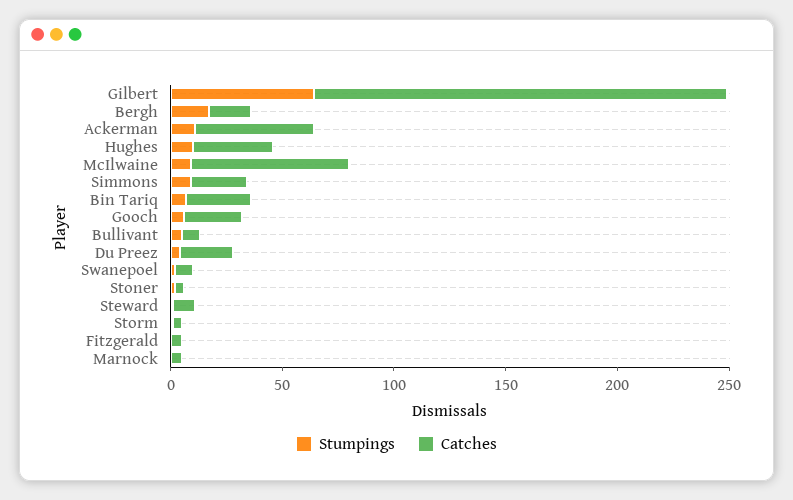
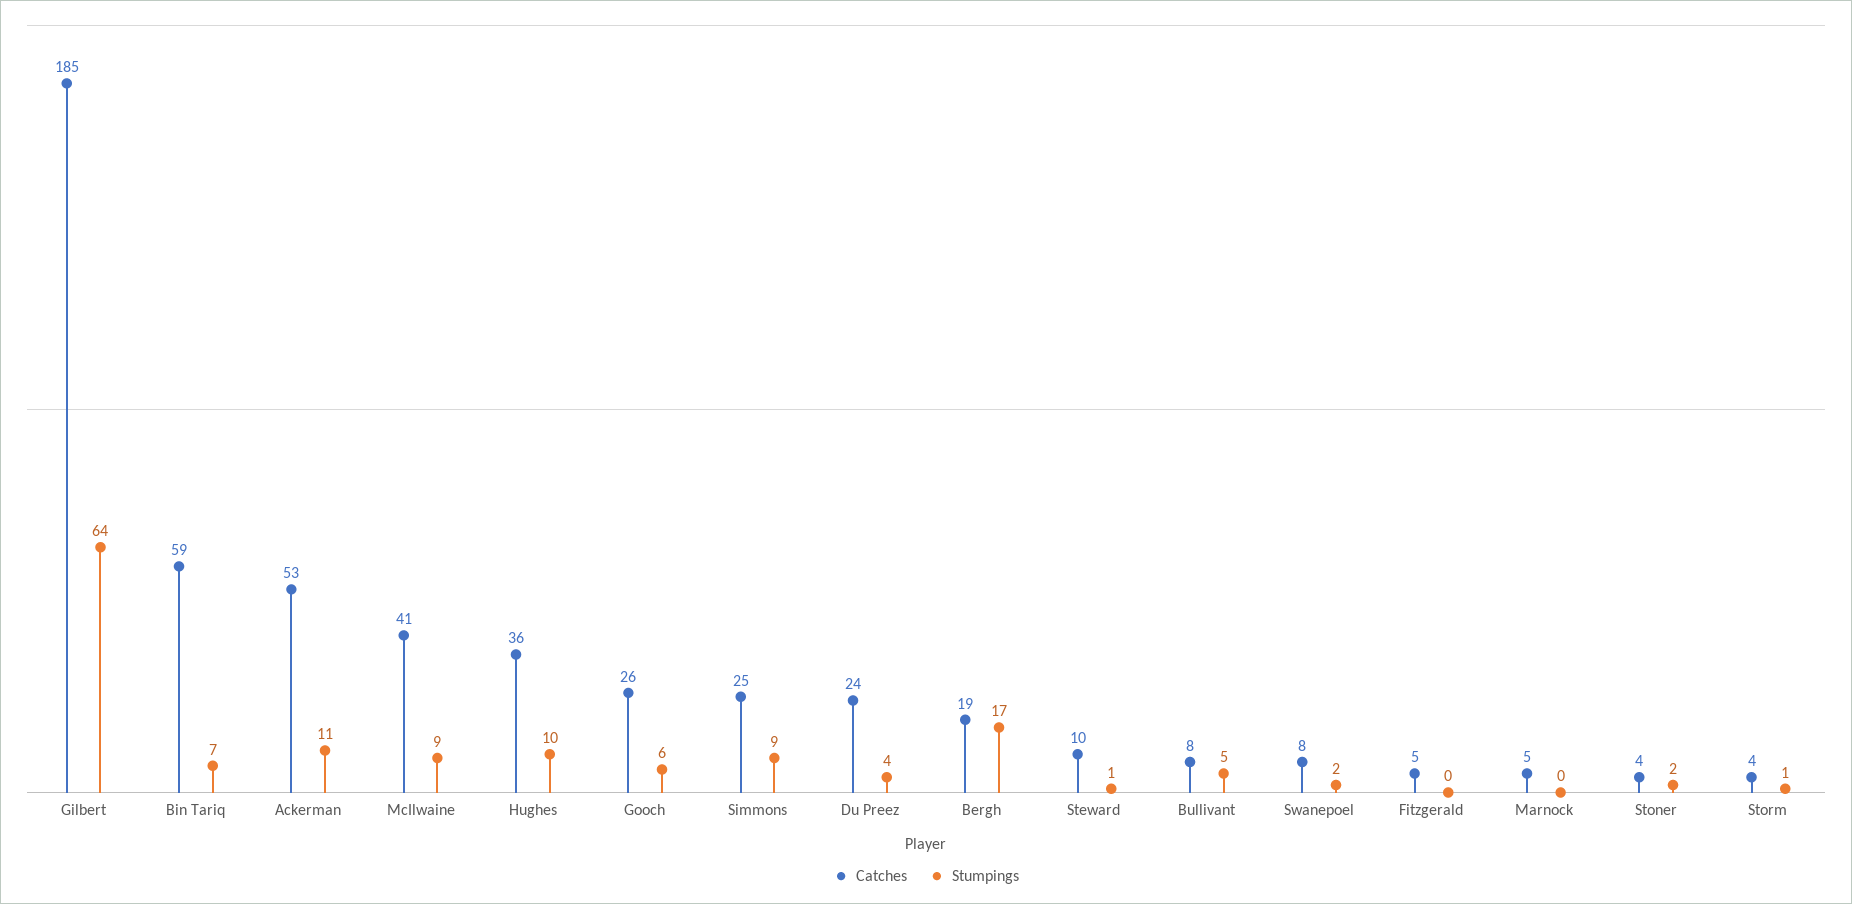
  {
    "Stumpings": {
      "Gilbert": 64,
      "Bergh": 17,
      "Ackerman": 11,
      "Hughes": 10,
      "McIlwaine": 9,
      "Simmons": 9,
      "Bin Tariq": 7,
      "Gooch": 6,
      "Bullivant": 5,
      "Du Preez": 4,
      "Swanepoel": 2,
      "Stoner": 2,
      "Steward": 1,
      "Storm": 1,
      "Fitzgerald": 0,
      "Marnock": 0
    },
    "Catches": {
      "Gilbert": 185,
      "Bergh": 19,
      "Ackerman": 53,
      "Hughes": 36,
-     "McIlwaine": 70,
+     "McIlwaine": 41,
      "Simmons": 25,
-     "Bin Tariq": 30,
+     "Bin Tariq": 59,
      "Gooch": 26,
      "Bullivant": 8,
      "Du Preez": 24,
      "Swanepoel": 8,
      "Stoner": 4,
      "Steward": 10,
      "Storm": 4,
      "Fitzgerald": 5,
      "Marnock": 5
    }
  }

